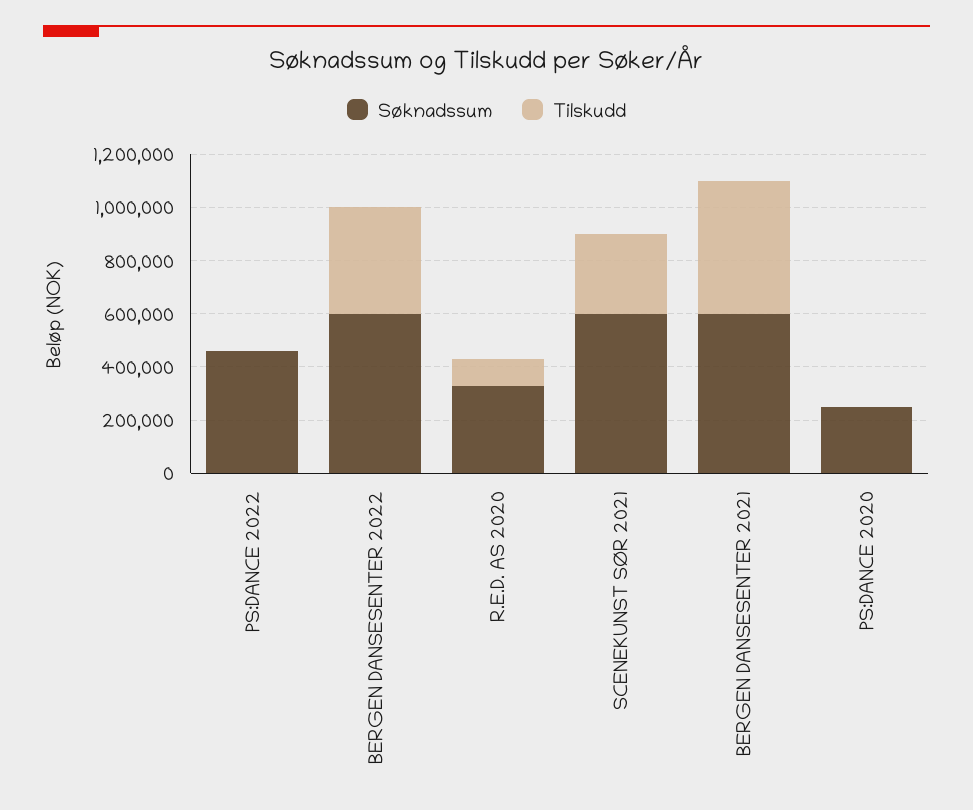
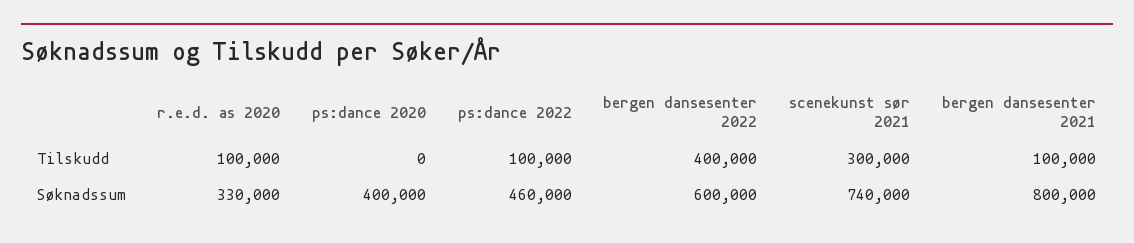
  {
    "Søknadssum": {
      "PS:DANCE 2022": 460000,
      "BERGEN DANSESENTER 2022": 600000,
      "R.E.D. AS 2020": 330000,
-     "SCENEKUNST SØR 2021": 600000,
+     "SCENEKUNST SØR 2021": 740000,
-     "BERGEN DANSESENTER 2021": 600000,
+     "BERGEN DANSESENTER 2021": 800000,
-     "PS:DANCE 2020": 250000
+     "PS:DANCE 2020": 400000
    },
    "Tilskudd": {
-     "PS:DANCE 2022": 0,
+     "PS:DANCE 2022": 100000,
      "BERGEN DANSESENTER 2022": 400000,
      "R.E.D. AS 2020": 100000,
      "SCENEKUNST SØR 2021": 300000,
-     "BERGEN DANSESENTER 2021": 500000,
+     "BERGEN DANSESENTER 2021": 100000,
      "PS:DANCE 2020": 0
    }
  }

